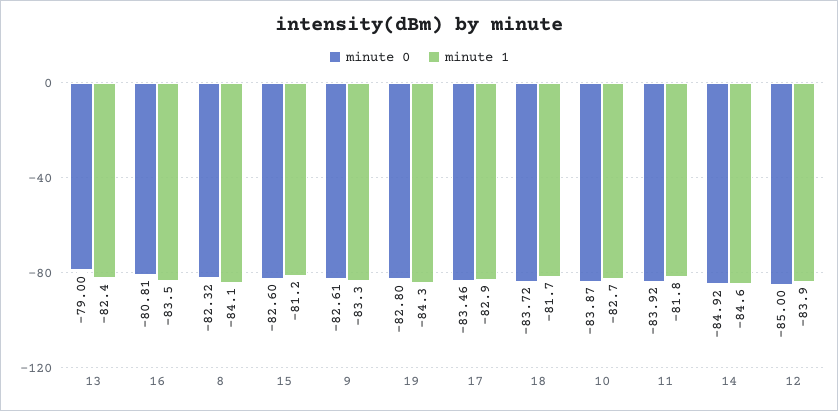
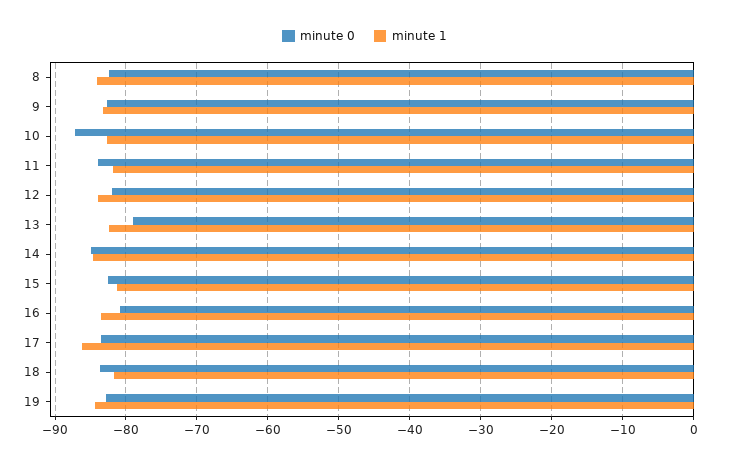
  {
    "minute 0": {
      "13": -79,
      "16": -80.81,
      "8": -82.32,
      "15": -82.6,
      "9": -82.61,
      "19": -82.8,
      "17": -83.46,
      "18": -83.72,
-     "10": -83.87,
+     "10": -87,
      "11": -83.92,
      "14": -84.92,
-     "12": -85
+     "12": -82
    },
    "minute 1": {
      "13": -82.4,
      "16": -83.5,
      "8": -84.1,
      "15": -81.2,
      "9": -83.3,
      "19": -84.3,
-     "17": -82.9,
+     "17": -86,
      "18": -81.7,
      "10": -82.7,
      "11": -81.8,
      "14": -84.6,
      "12": -83.9
    }
  }

